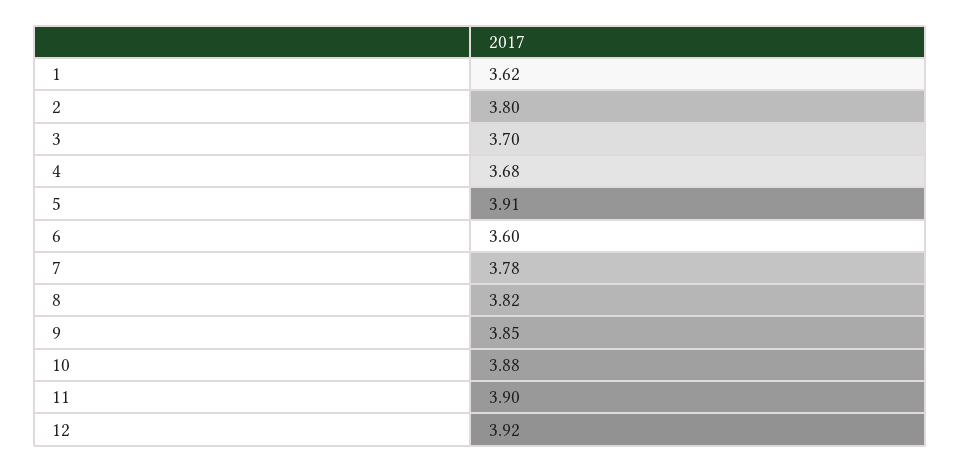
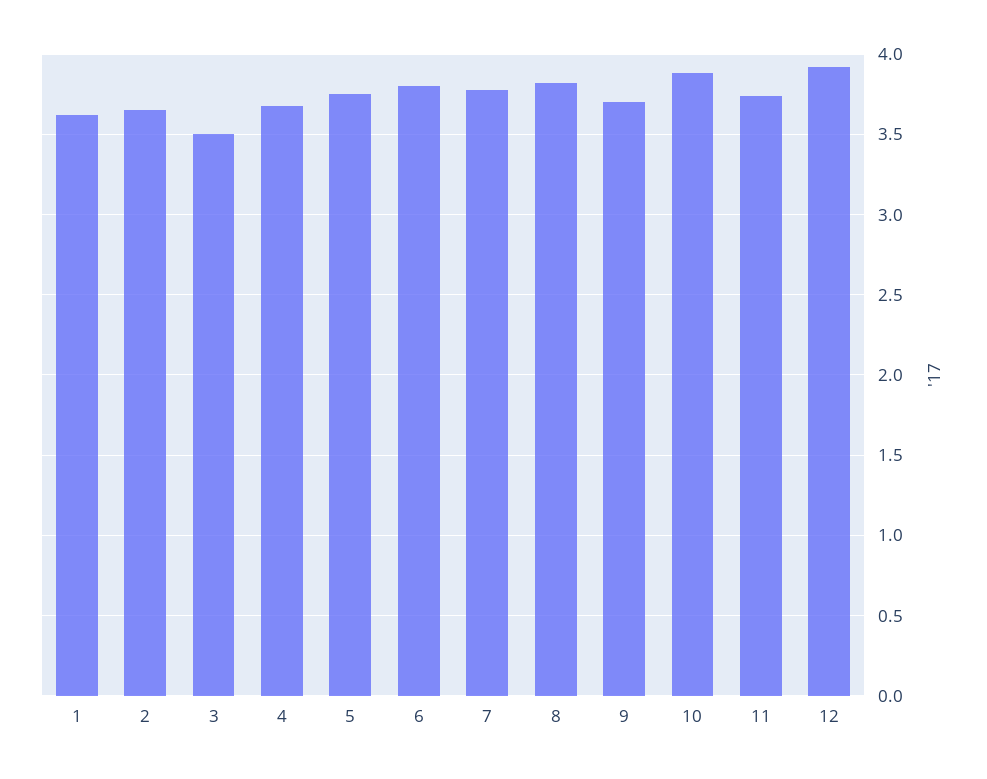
  {
    "1": 3.62,
-   "2": 3.8,
+   "2": 3.65,
-   "3": 3.7,
+   "3": 3.5,
    "4": 3.68,
-   "5": 3.91,
+   "5": 3.75,
-   "6": 3.6,
+   "6": 3.8,
    "7": 3.78,
    "8": 3.82,
-   "9": 3.85,
+   "9": 3.7,
    "10": 3.88,
-   "11": 3.9,
+   "11": 3.75,
    "12": 3.92
  }

